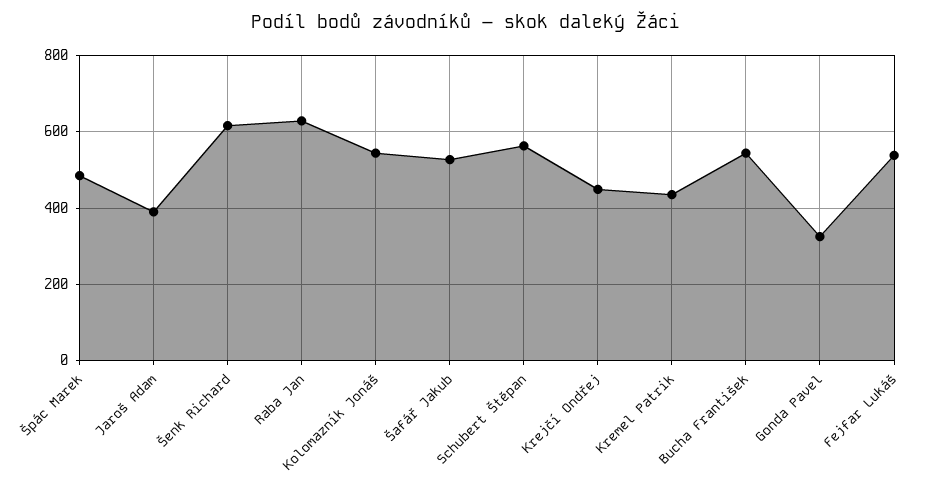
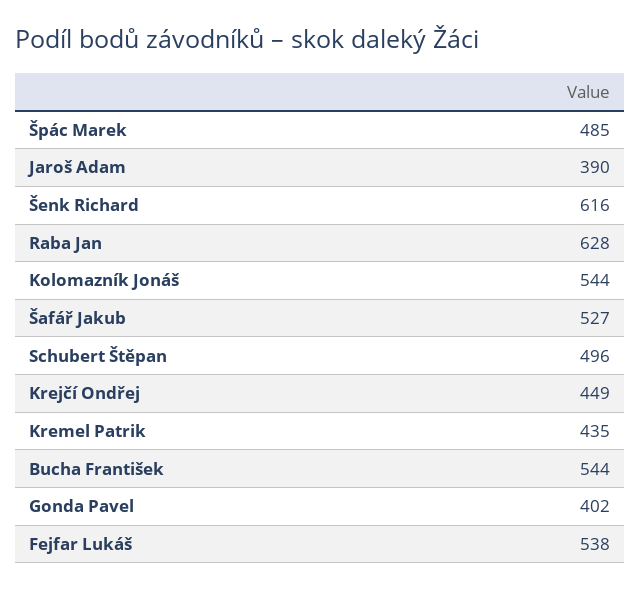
  {
    "Špác Marek": 485,
    "Jaroš Adam": 390,
    "Šenk Richard": 616,
    "Raba Jan": 628,
    "Kolomazník Jonáš": 544,
    "Šafář Jakub": 527,
-   "Schubert Štěpan": 560,
+   "Schubert Štěpan": 496,
    "Krejčí Ondřej": 449,
    "Kremel Patrik": 435,
    "Bucha František": 544,
-   "Gonda Pavel": 320,
+   "Gonda Pavel": 402,
    "Fejfar Lukáš": 538
  }

